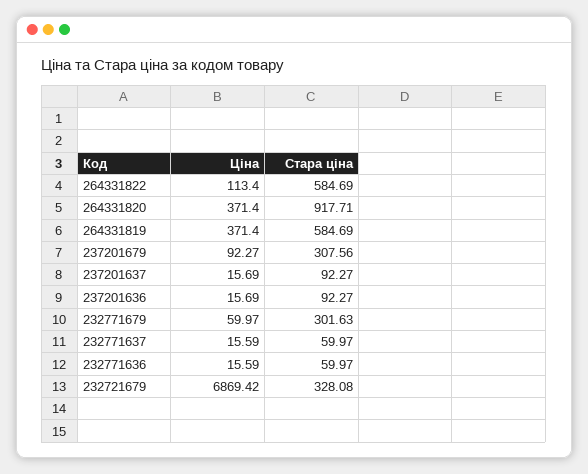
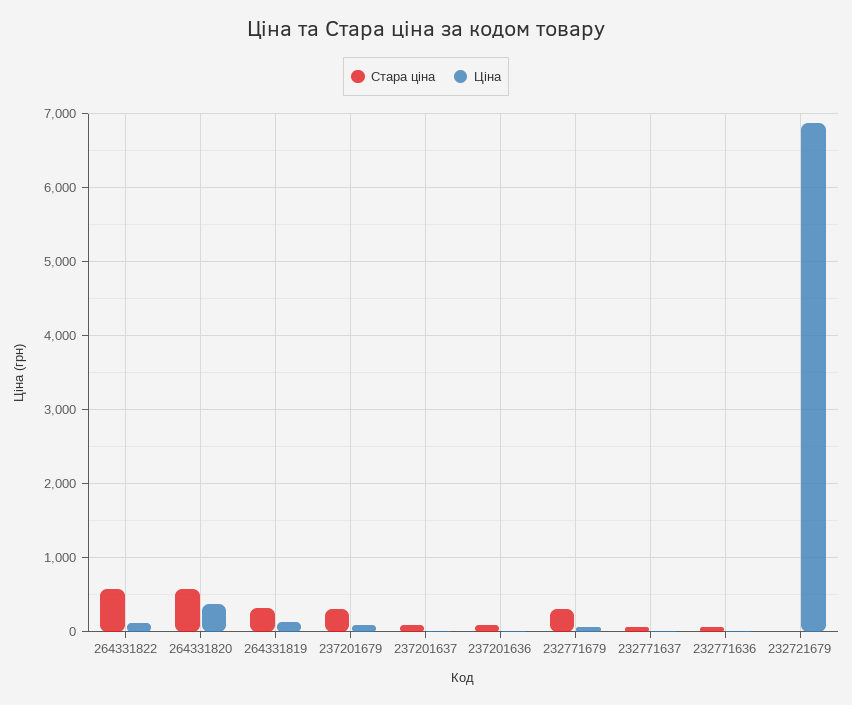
  {
    "Ціна": {
      "264331822": 113.4,
      "264331820": 371.4,
-     "264331819": 371.4,
+     "264331819": 100,
      "237201679": 92.27,
      "237201637": 15.69,
      "237201636": 15.69,
      "232771679": 59.97,
      "232771637": 15.59,
      "232771636": 15.59,
      "232721679": 6869.42
    },
    "Стара ціна": {
      "264331822": 584.69,
-     "264331820": 917.71,
+     "264331820": 600,
-     "264331819": 584.69,
+     "264331819": 300,
      "237201679": 307.56,
      "237201637": 92.27,
      "237201636": 92.27,
      "232771679": 301.63,
      "232771637": 59.97,
      "232771636": 59.97,
-     "232721679": 328.08
+     "232721679": 0
    }
  }

